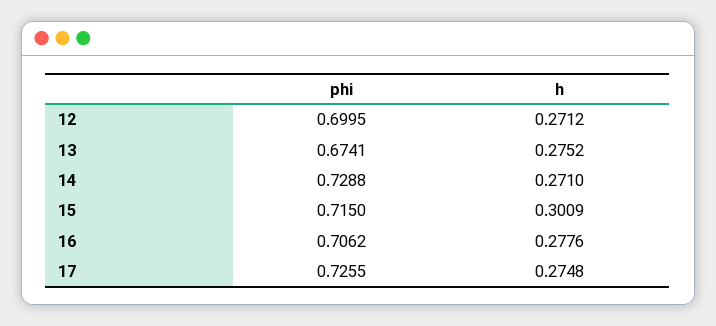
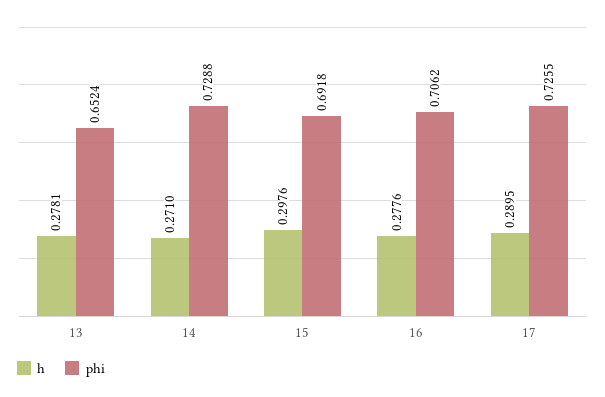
  {
    "phi": {
-     "12": 0.6995,
-     "13": 0.6741,
+     "13": 0.6524,
      "14": 0.7288,
-     "15": 0.715,
+     "15": 0.6918,
      "16": 0.7062,
      "17": 0.7255
    },
    "h": {
-     "12": 0.2712,
-     "13": 0.2752,
+     "13": 0.2781,
      "14": 0.271,
-     "15": 0.3009,
+     "15": 0.2976,
      "16": 0.2776,
-     "17": 0.2748
+     "17": 0.2895
    }
  }

